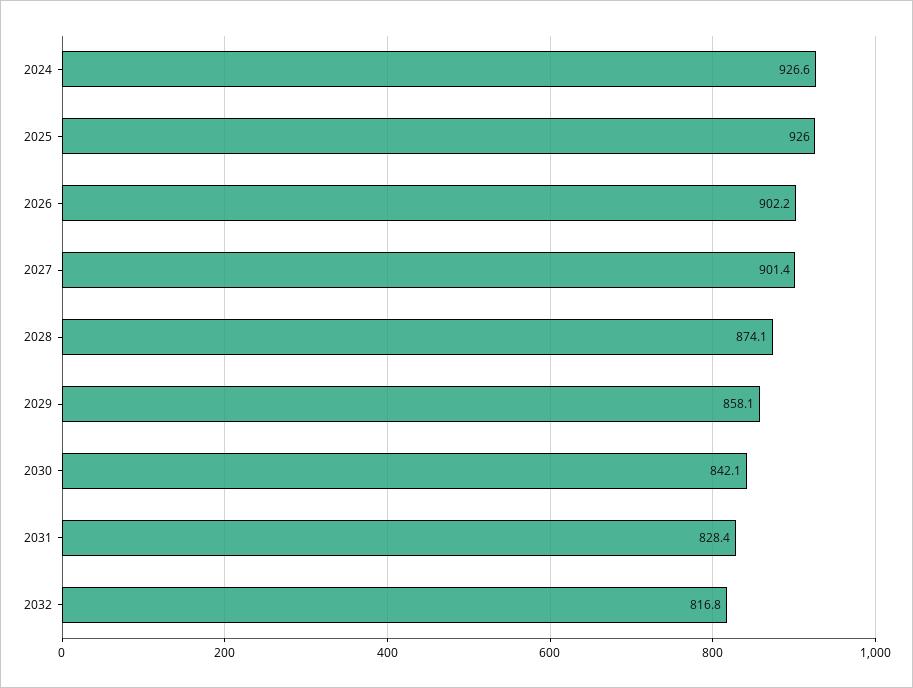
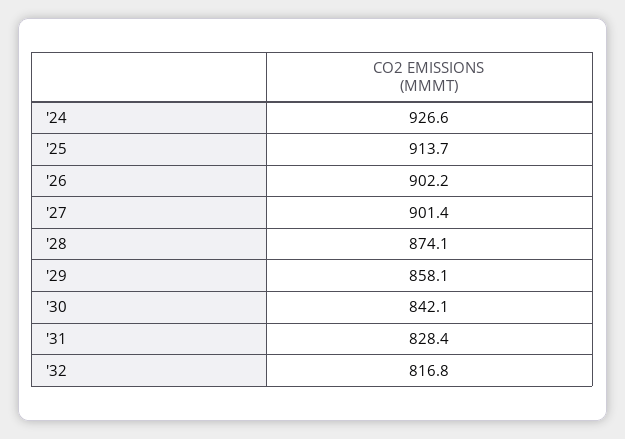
  {
    "2024": 926.6,
-   "2025": 926,
+   "2025": 913.7,
    "2026": 902.2,
    "2027": 901.4,
    "2028": 874.1,
    "2029": 858.1,
    "2030": 842.1,
    "2031": 828.4,
    "2032": 816.8
  }

